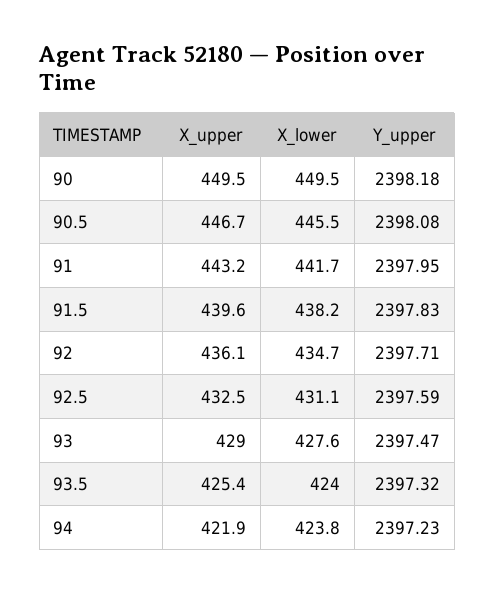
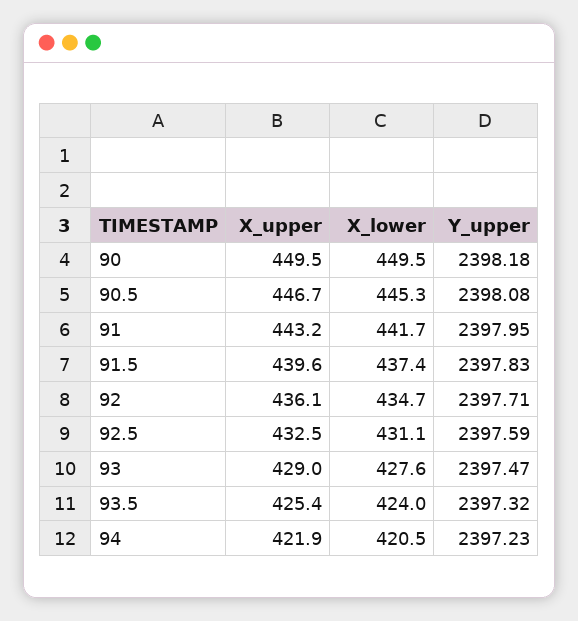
  {
    "X_upper": {
      "90": 449.5,
      "90.5": 446.7,
      "91": 443.2,
      "91.5": 439.6,
      "92": 436.1,
      "92.5": 432.5,
      "93": 429,
      "93.5": 425.4,
      "94": 421.9
    },
    "X_lower": {
      "90": 449.5,
-     "90.5": 445.5,
+     "90.5": 445.3,
      "91": 441.7,
-     "91.5": 438.2,
+     "91.5": 437.4,
      "92": 434.7,
      "92.5": 431.1,
      "93": 427.6,
      "93.5": 424,
-     "94": 423.8
+     "94": 420.5
    },
    "Y_upper": {
      "90": 2398.18,
      "90.5": 2398.08,
      "91": 2397.95,
      "91.5": 2397.83,
      "92": 2397.71,
      "92.5": 2397.59,
      "93": 2397.47,
      "93.5": 2397.32,
      "94": 2397.23
    }
  }

